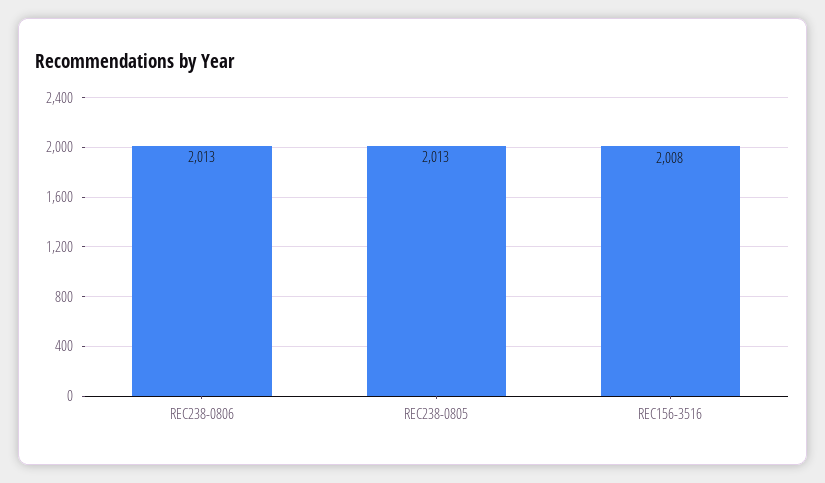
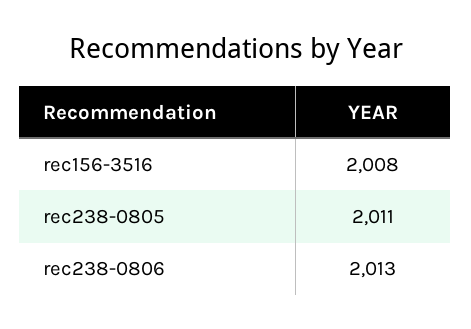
  {
    "REC238-0806": 2013,
-   "REC238-0805": 2013,
+   "REC238-0805": 2011,
    "REC156-3516": 2008
  }

